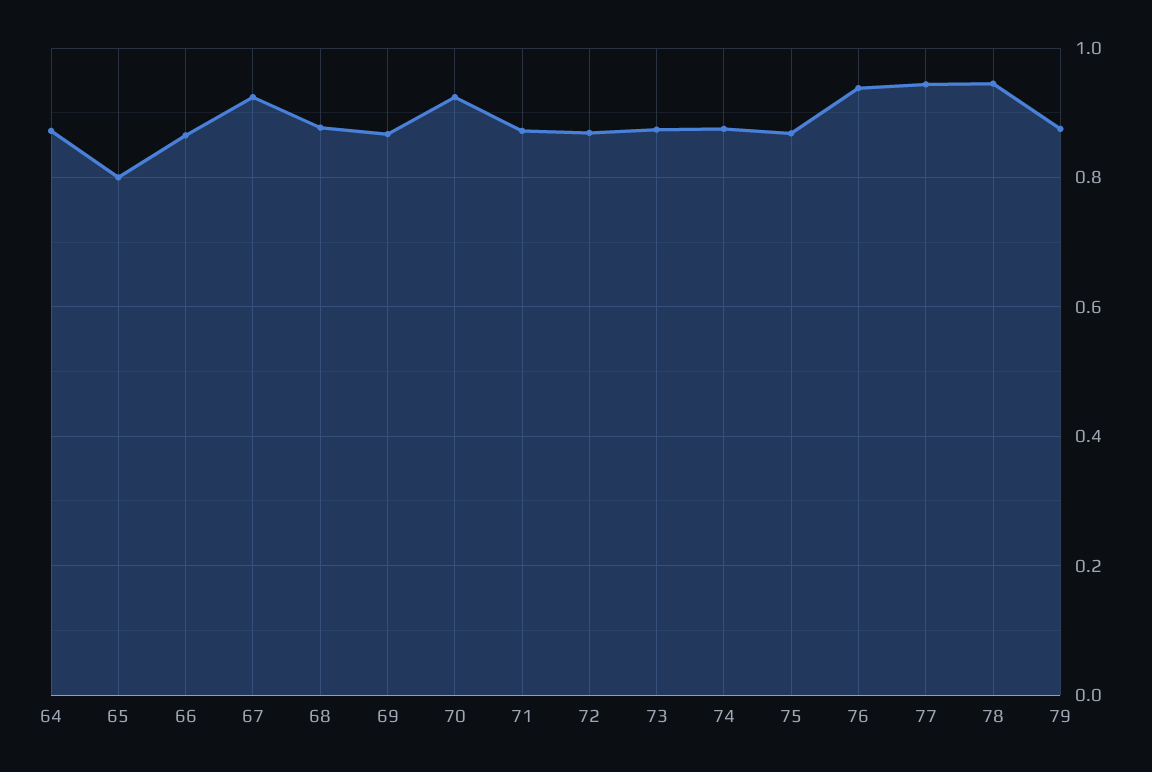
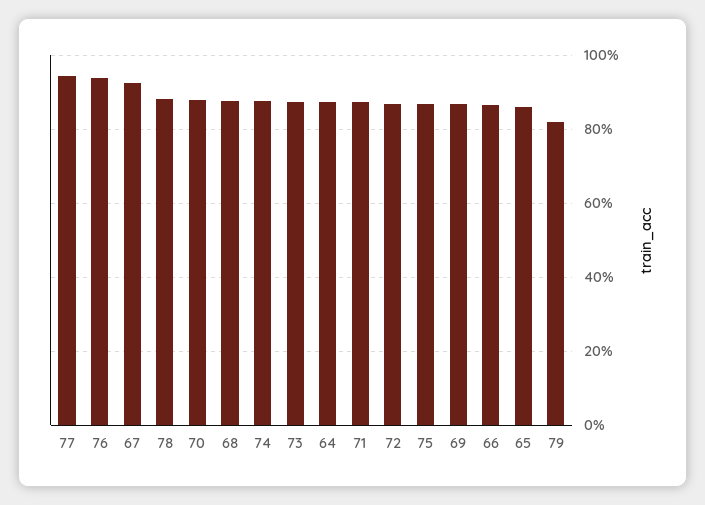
  {
    "64": 0.88,
-   "65": 0.8,
+   "65": 0.86,
    "66": 0.86,
    "67": 0.92,
    "68": 0.88,
    "69": 0.86,
-   "70": 0.92,
+   "70": 0.88,
    "71": 0.88,
    "72": 0.86,
    "73": 0.88,
    "74": 0.88,
    "75": 0.86,
    "76": 0.94,
    "77": 0.94,
-   "78": 0.94,
+   "78": 0.88,
-   "79": 0.88
+   "79": 0.82
  }

